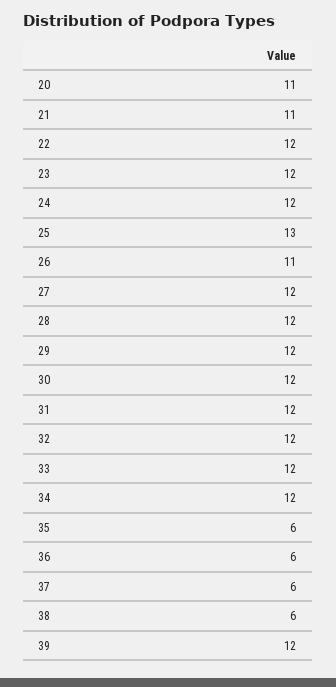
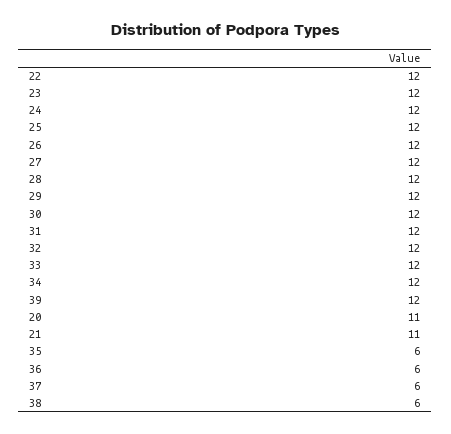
  {
    "20": 11,
    "21": 11,
    "22": 12,
    "23": 12,
    "24": 12,
-   "25": 13,
+   "25": 12,
-   "26": 11,
+   "26": 12,
    "27": 12,
    "28": 12,
    "29": 12,
    "30": 12,
    "31": 12,
    "32": 12,
    "33": 12,
    "34": 12,
    "35": 6,
    "36": 6,
    "37": 6,
    "38": 6,
    "39": 12
  }

